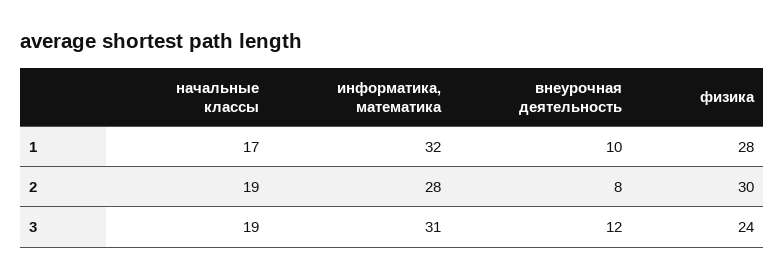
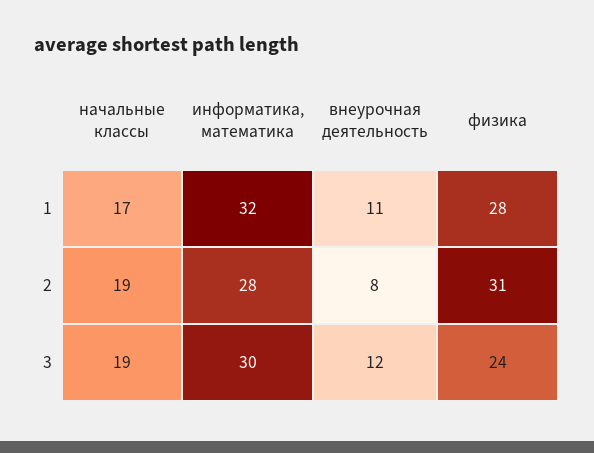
  {
    "начальные классы": {
      "1": 17,
      "2": 19,
      "3": 19
    },
    "информатика, математика": {
      "1": 32,
      "2": 28,
-     "3": 31
+     "3": 30
    },
    "внеурочная деятельность": {
-     "1": 10,
+     "1": 11,
      "2": 8,
      "3": 12
    },
    "физика": {
      "1": 28,
-     "2": 30,
+     "2": 31,
      "3": 24
    }
  }

